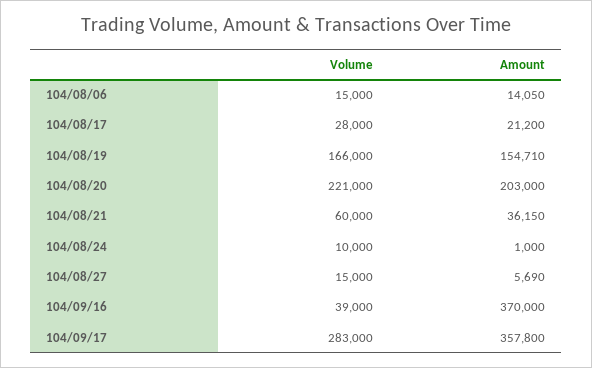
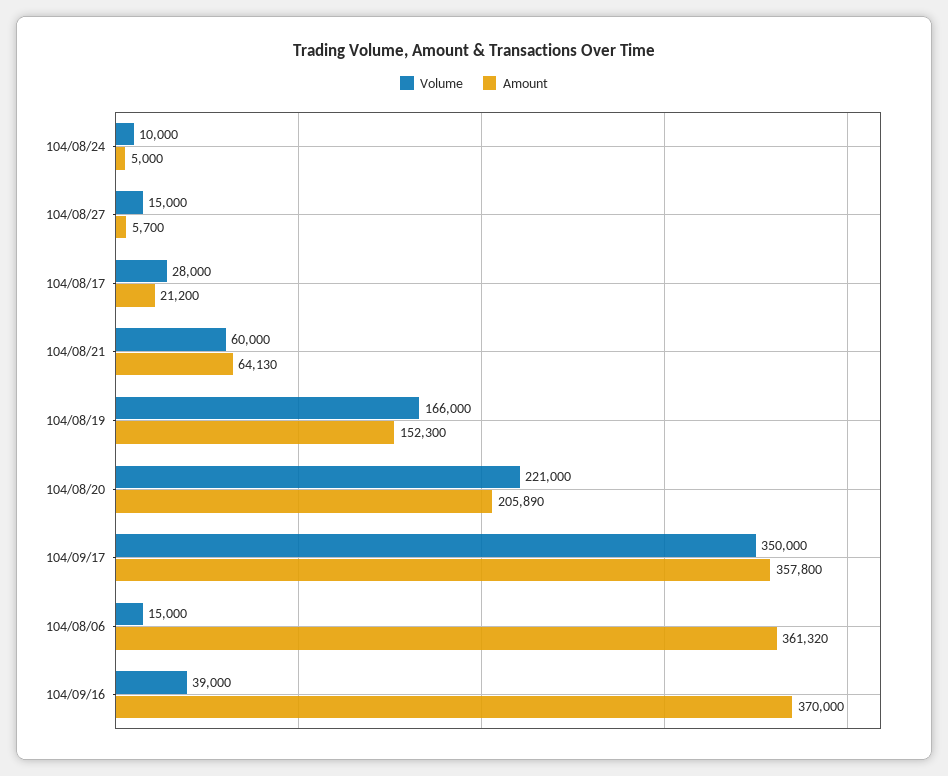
  {
    "Volume": {
      "104/08/06": 15000,
      "104/08/17": 28000,
      "104/08/19": 166000,
      "104/08/20": 221000,
      "104/08/21": 60000,
      "104/08/24": 10000,
      "104/08/27": 15000,
      "104/09/16": 39000,
-     "104/09/17": 283000
+     "104/09/17": 350000
    },
    "Amount": {
-     "104/08/06": 14050,
+     "104/08/06": 361320,
      "104/08/17": 21200,
-     "104/08/19": 154710,
+     "104/08/19": 152300,
-     "104/08/20": 203000,
+     "104/08/20": 205890,
-     "104/08/21": 36150,
+     "104/08/21": 64130,
-     "104/08/24": 1000,
+     "104/08/24": 5000,
-     "104/08/27": 5690,
+     "104/08/27": 5700,
      "104/09/16": 370000,
      "104/09/17": 357800
    }
  }

